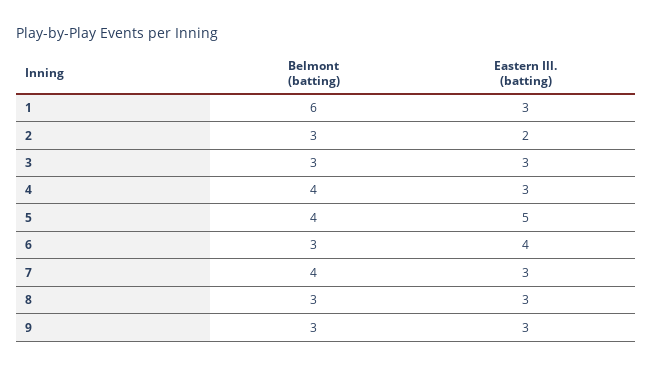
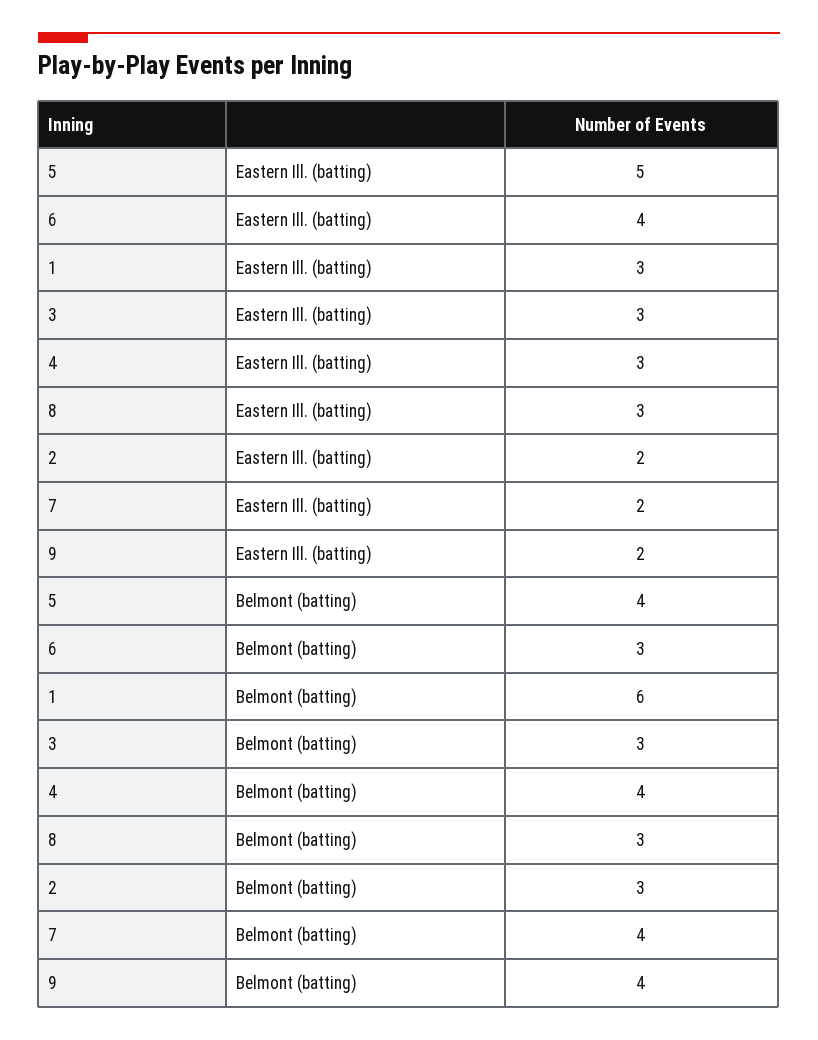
  {
    "Belmont (batting)": {
      "1": 6,
      "2": 3,
      "3": 3,
      "4": 4,
      "5": 4,
      "6": 3,
      "7": 4,
      "8": 3,
-     "9": 3
+     "9": 4
    },
    "Eastern Ill. (batting)": {
      "1": 3,
      "2": 2,
      "3": 3,
      "4": 3,
      "5": 5,
      "6": 4,
-     "7": 3,
+     "7": 2,
      "8": 3,
-     "9": 3
+     "9": 2
    }
  }

